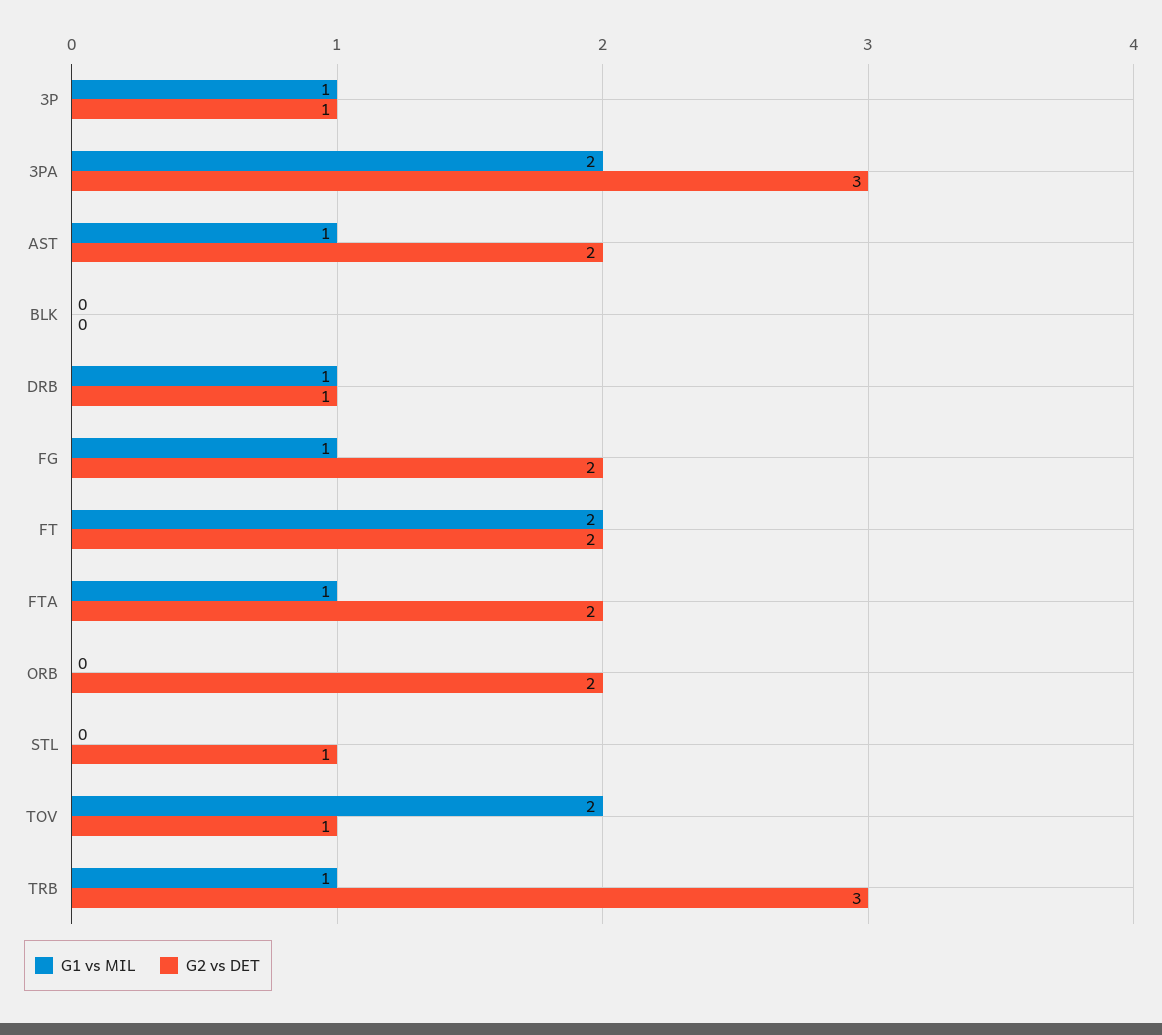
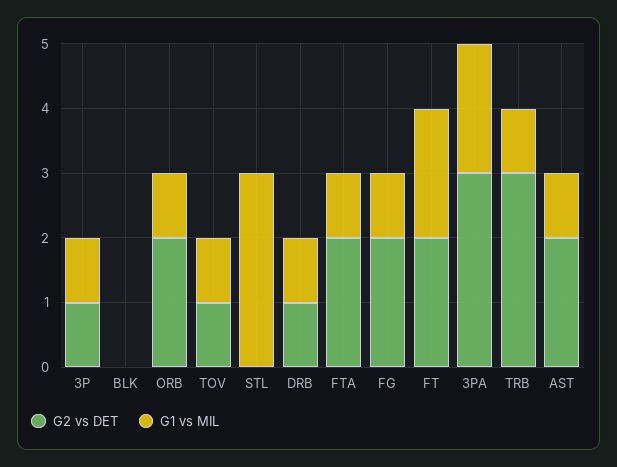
  {
    "G1 vs MIL": {
      "3P": 1,
      "3PA": 2,
      "AST": 1,
      "BLK": 0,
      "DRB": 1,
      "FG": 1,
      "FT": 2,
      "FTA": 1,
-     "ORB": 0,
+     "ORB": 1,
-     "STL": 0,
+     "STL": 3,
-     "TOV": 2,
+     "TOV": 1,
      "TRB": 1
    },
    "G2 vs DET": {
      "3P": 1,
      "3PA": 3,
      "AST": 2,
      "BLK": 0,
      "DRB": 1,
      "FG": 2,
      "FT": 2,
      "FTA": 2,
      "ORB": 2,
-     "STL": 1,
+     "STL": 0,
      "TOV": 1,
      "TRB": 3
    }
  }

